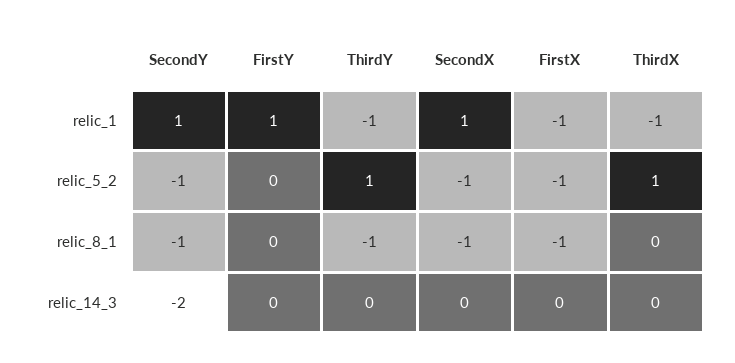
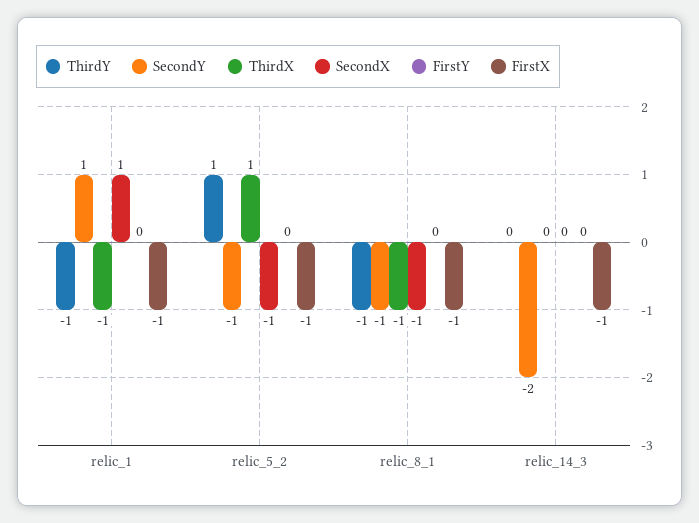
  {
    "SecondY": {
      "relic_1": 1,
      "relic_5_2": -1,
      "relic_8_1": -1,
      "relic_14_3": -2
    },
    "FirstY": {
-     "relic_1": 1,
+     "relic_1": 0,
      "relic_5_2": 0,
      "relic_8_1": 0,
      "relic_14_3": 0
    },
    "ThirdY": {
      "relic_1": -1,
      "relic_5_2": 1,
      "relic_8_1": -1,
      "relic_14_3": 0
    },
    "SecondX": {
      "relic_1": 1,
      "relic_5_2": -1,
      "relic_8_1": -1,
      "relic_14_3": 0
    },
    "FirstX": {
      "relic_1": -1,
      "relic_5_2": -1,
      "relic_8_1": -1,
-     "relic_14_3": 0
+     "relic_14_3": -1
    },
    "ThirdX": {
      "relic_1": -1,
      "relic_5_2": 1,
-     "relic_8_1": 0,
+     "relic_8_1": -1,
      "relic_14_3": 0
    }
  }

